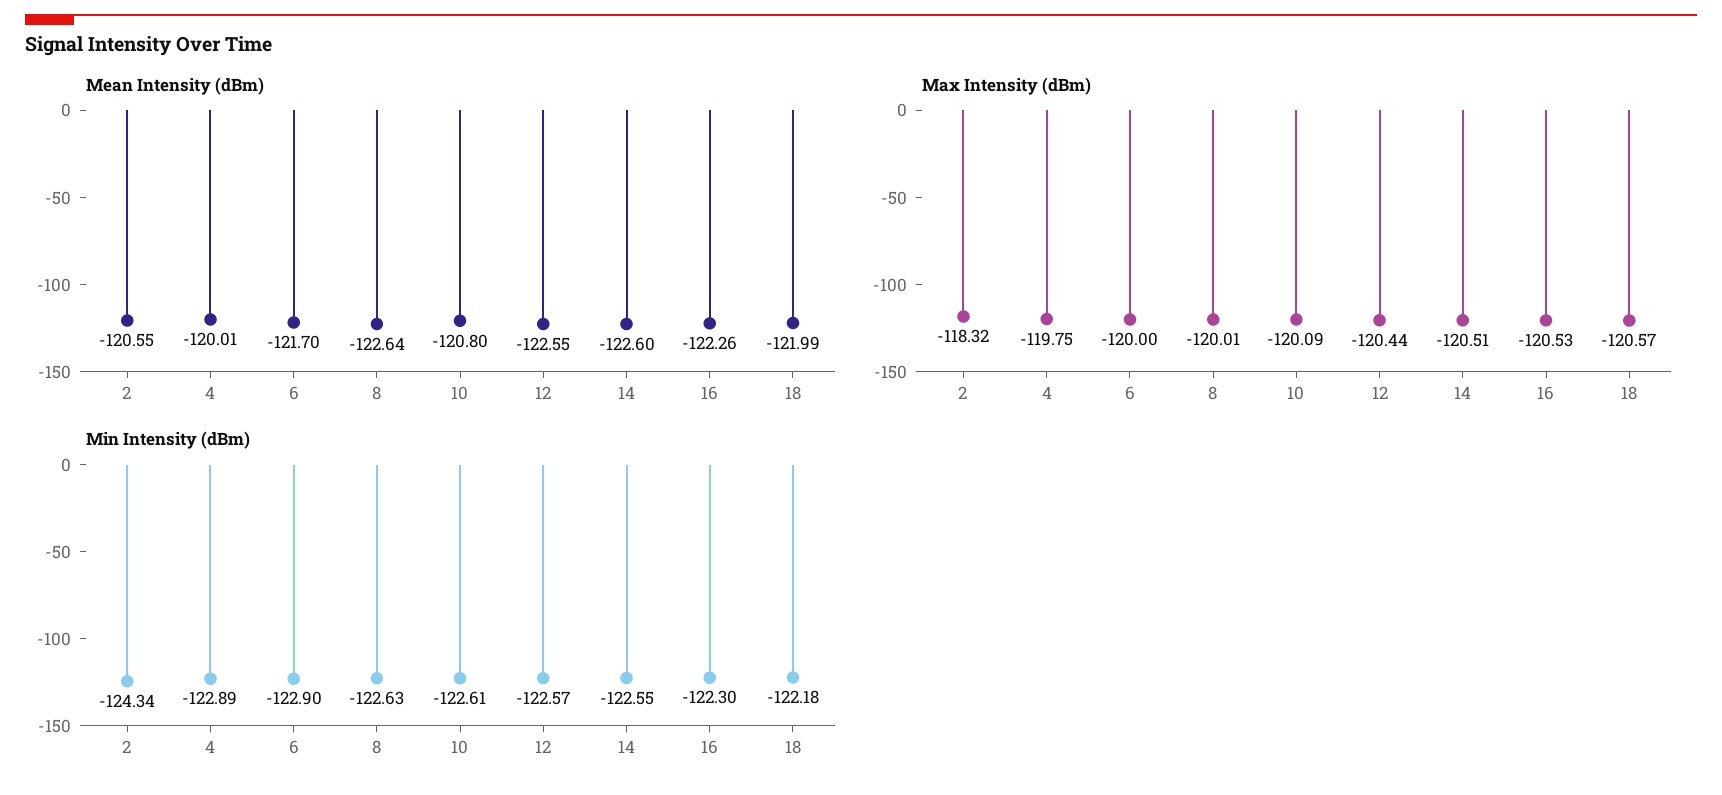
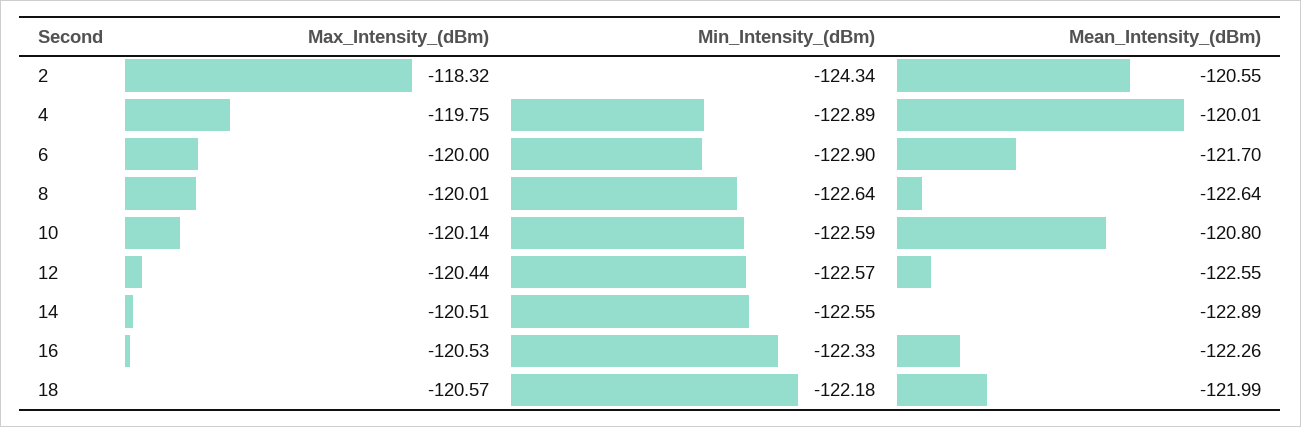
  {
    "Mean Intensity (dBm)": {
      "2": -120.55,
      "4": -120.01,
      "6": -121.7,
      "8": -122.64,
      "10": -120.8,
      "12": -122.55,
-     "14": -122.6,
+     "14": -122.89,
      "16": -122.26,
      "18": -121.99
    },
    "Max Intensity (dBm)": {
      "2": -118.32,
      "4": -119.75,
      "6": -120,
      "8": -120.01,
-     "10": -120.09,
+     "10": -120.14,
      "12": -120.44,
      "14": -120.51,
      "16": -120.53,
      "18": -120.57
    },
    "Min Intensity (dBm)": {
      "2": -124.34,
      "4": -122.89,
      "6": -122.9,
-     "8": -122.63,
+     "8": -122.64,
-     "10": -122.61,
+     "10": -122.59,
      "12": -122.57,
      "14": -122.55,
-     "16": -122.3,
+     "16": -122.33,
      "18": -122.18
    }
  }

